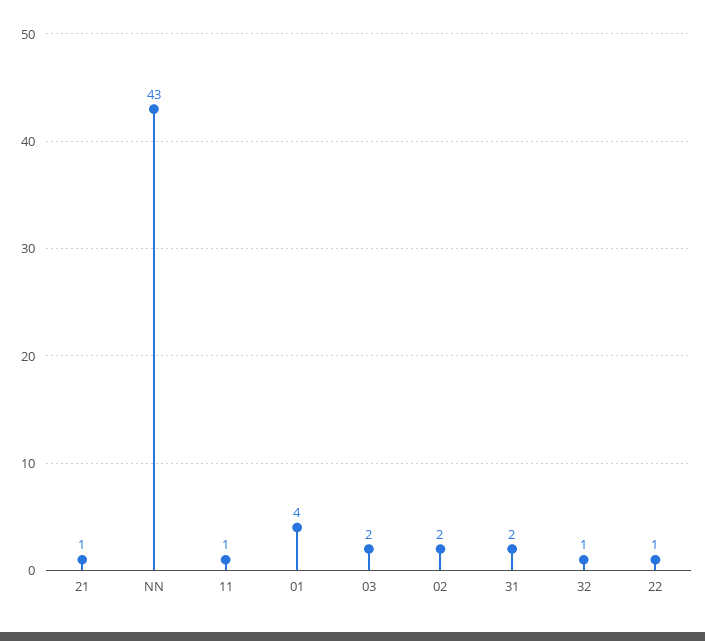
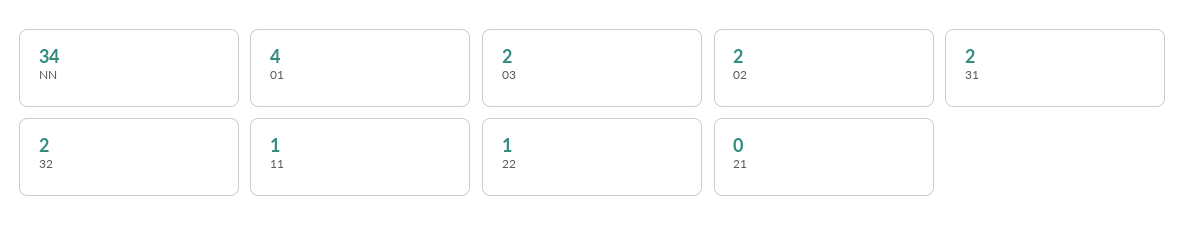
  {
-   "21": 1,
+   "21": 0,
-   "NN": 43,
+   "NN": 34,
    "11": 1,
    "01": 4,
    "03": 2,
    "02": 2,
    "31": 2,
-   "32": 1,
+   "32": 2,
    "22": 1
  }

